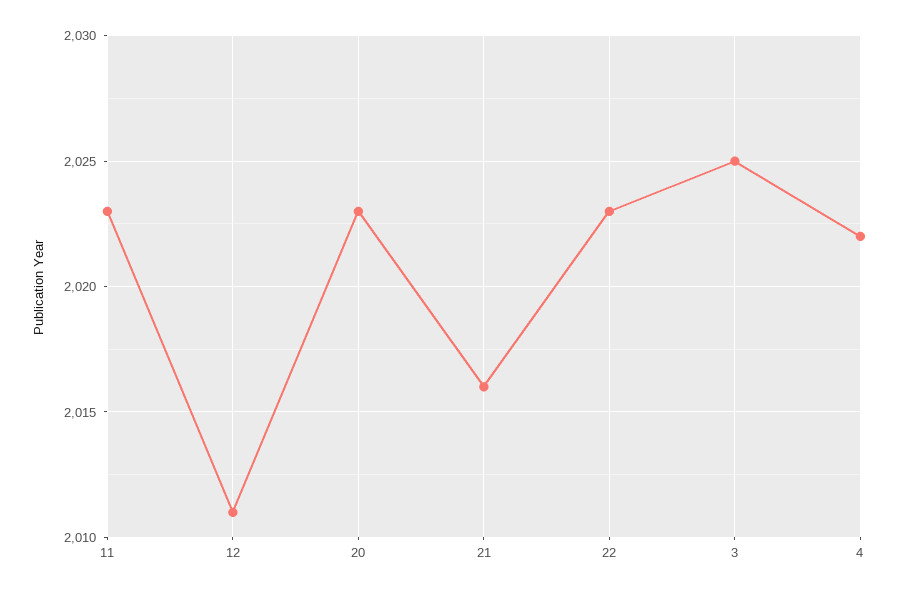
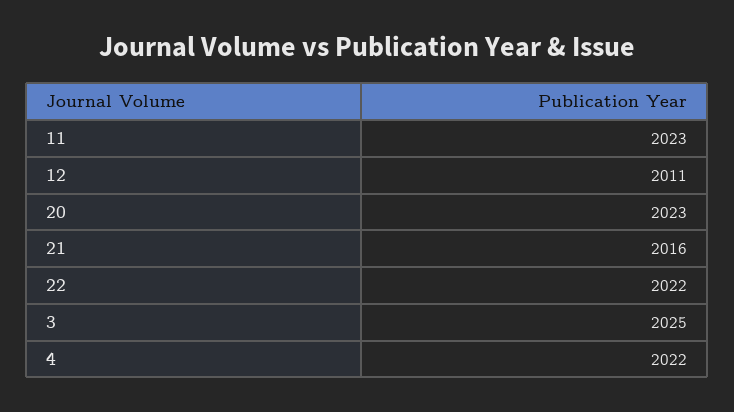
  {
    "11": 2023,
    "12": 2011,
    "20": 2023,
    "21": 2016,
-   "22": 2023,
+   "22": 2022,
    "3": 2025,
    "4": 2022
  }

